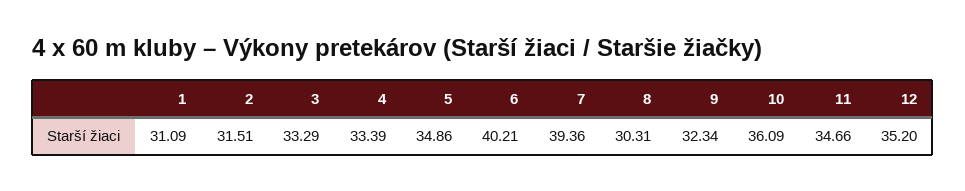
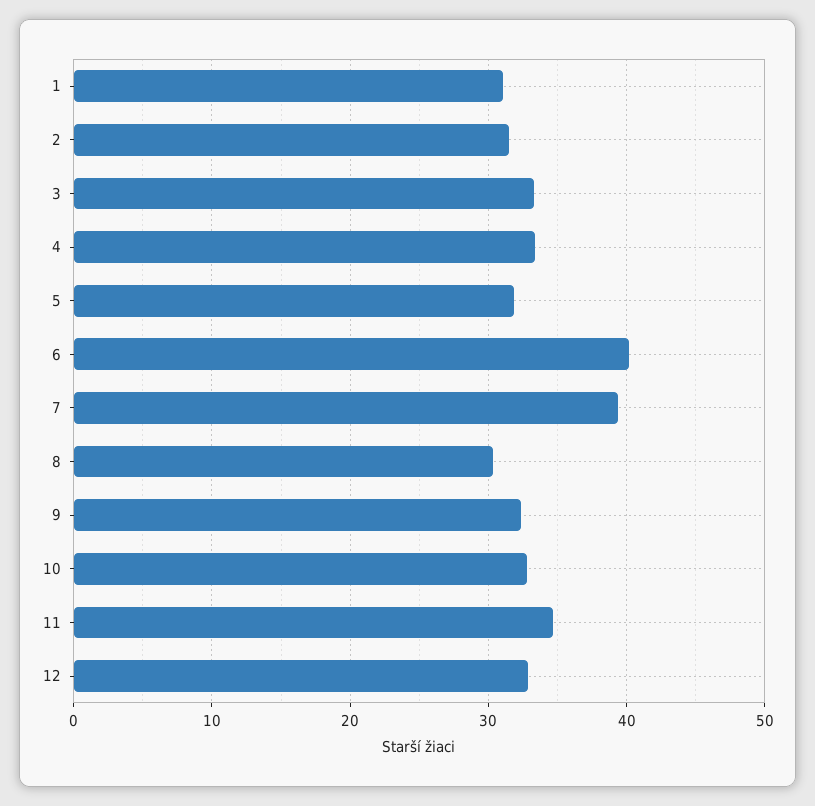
  {
    "1": 31.09,
    "2": 31.51,
    "3": 33.29,
    "4": 33.39,
-   "5": 34.86,
+   "5": 32,
    "6": 40.21,
    "7": 39.36,
    "8": 30.31,
    "9": 32.34,
-   "10": 36.09,
+   "10": 33,
    "11": 34.66,
-   "12": 35.2
+   "12": 33
  }

